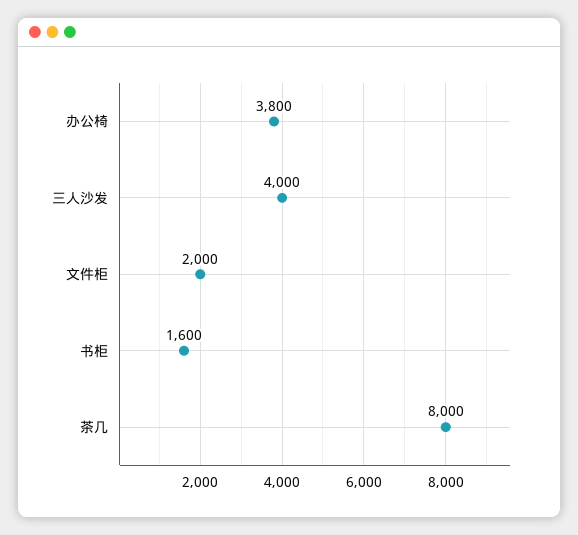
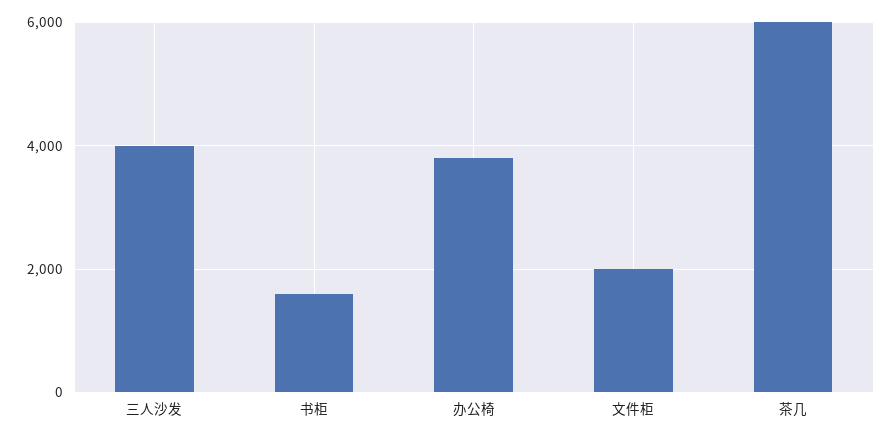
  {
    "办公椅": 3800,
    "三人沙发": 4000,
    "文件柜": 2000,
    "书柜": 1600,
-   "茶几": 8000
+   "茶几": 6000
  }

